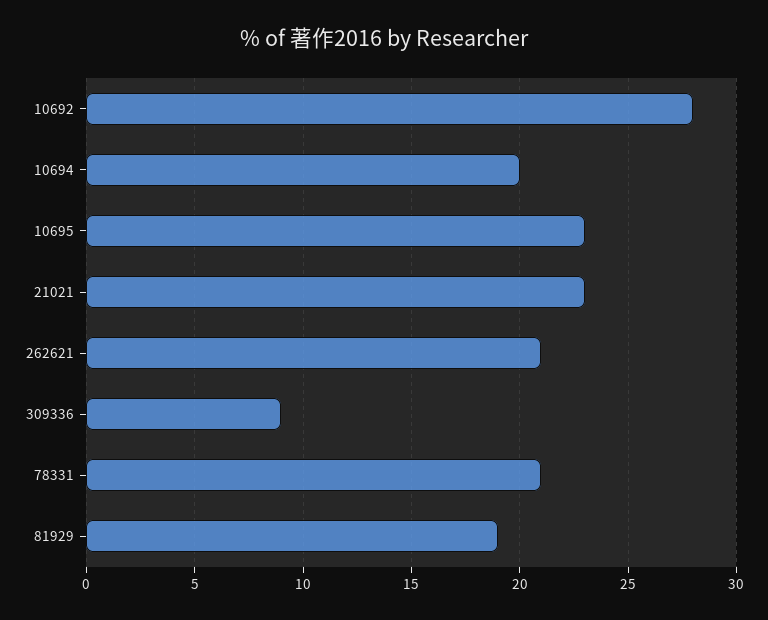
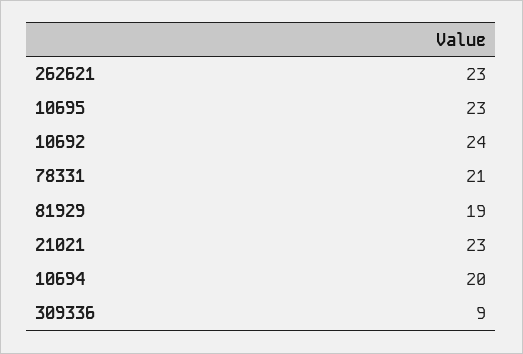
  {
-   "10692": 28,
+   "10692": 24,
    "10694": 20,
    "10695": 23,
    "21021": 23,
-   "262621": 21,
+   "262621": 23,
    "309336": 9,
    "78331": 21,
    "81929": 19
  }

